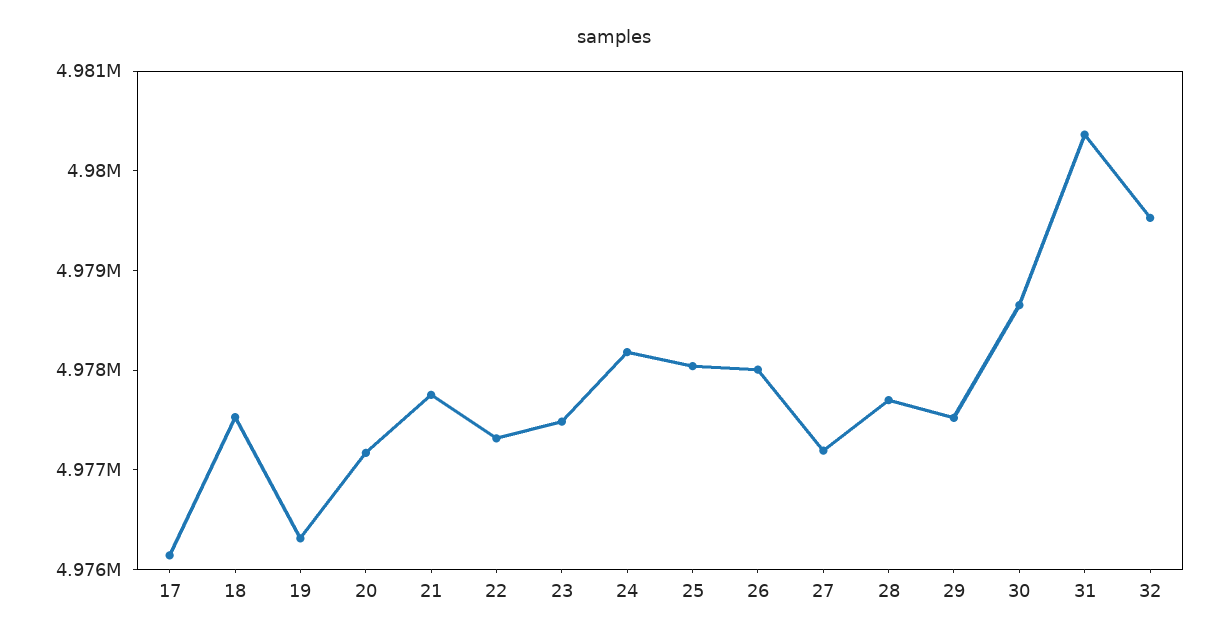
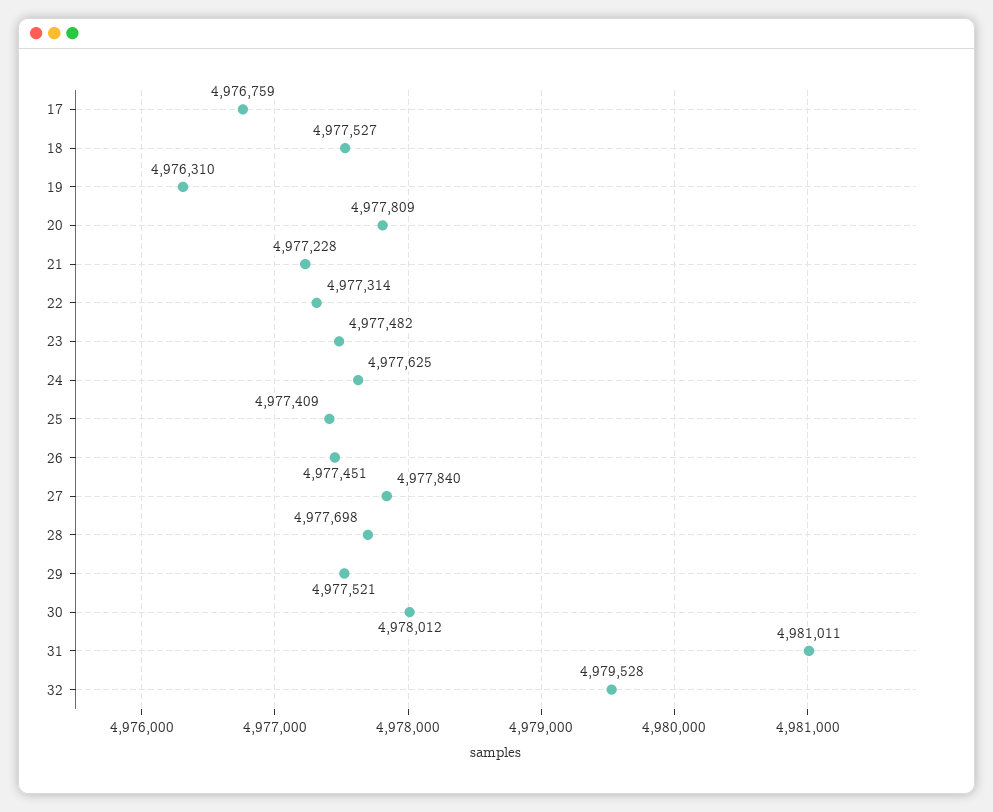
  {
-   "17": 4976200,
+   "17": 4976759,
    "18": 4977527,
    "19": 4976310,
-   "20": 4977200,
+   "20": 4977809,
-   "21": 4977800,
+   "21": 4977228,
    "22": 4977314,
    "23": 4977482,
-   "24": 4978200,
+   "24": 4977625,
-   "25": 4978000,
+   "25": 4977409,
-   "26": 4978000,
+   "26": 4977451,
-   "27": 4977200,
+   "27": 4977840,
    "28": 4977698,
    "29": 4977521,
-   "30": 4978600,
+   "30": 4978012,
-   "31": 4980400,
+   "31": 4981011,
    "32": 4979528
  }

